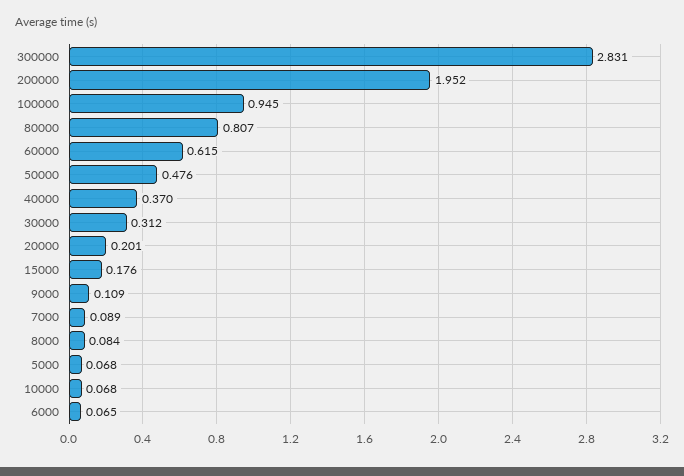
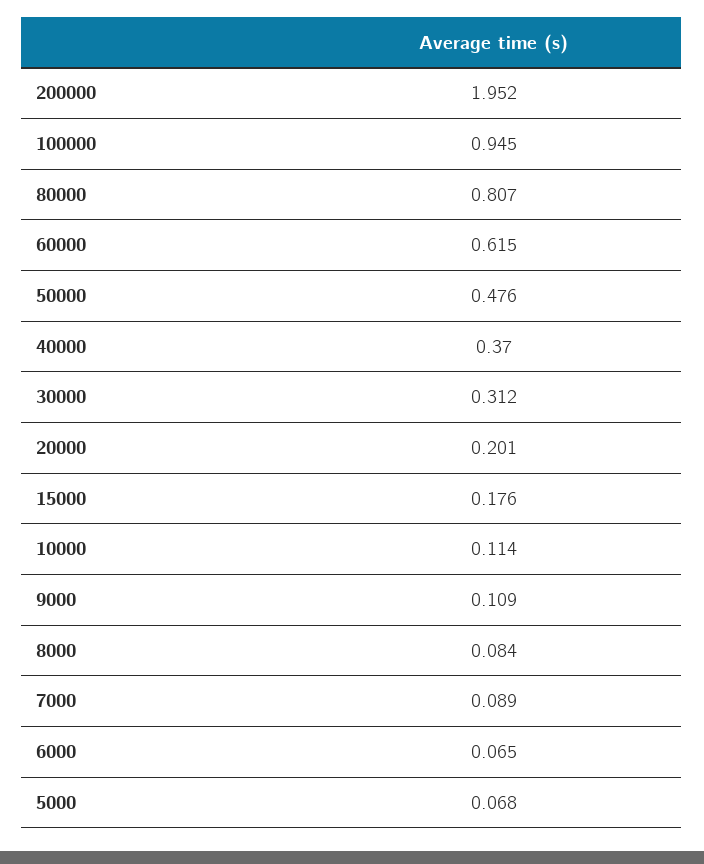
  {
-   "300000": 2.831,
    "200000": 1.952,
    "100000": 0.945,
    "80000": 0.807,
    "60000": 0.615,
    "50000": 0.476,
    "40000": 0.37,
    "30000": 0.312,
    "20000": 0.201,
    "15000": 0.176,
    "9000": 0.109,
    "7000": 0.089,
    "8000": 0.084,
    "5000": 0.068,
-   "10000": 0.068,
+   "10000": 0.114,
    "6000": 0.065
  }

